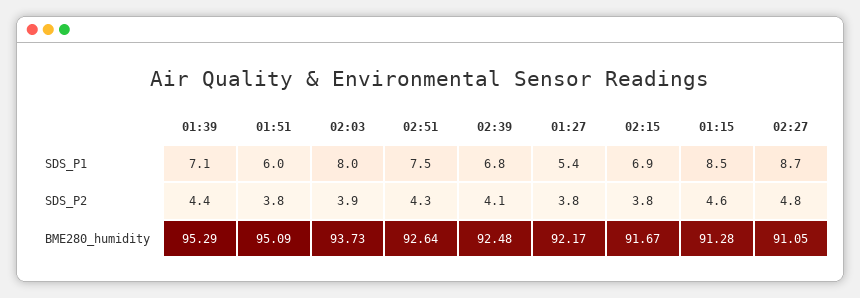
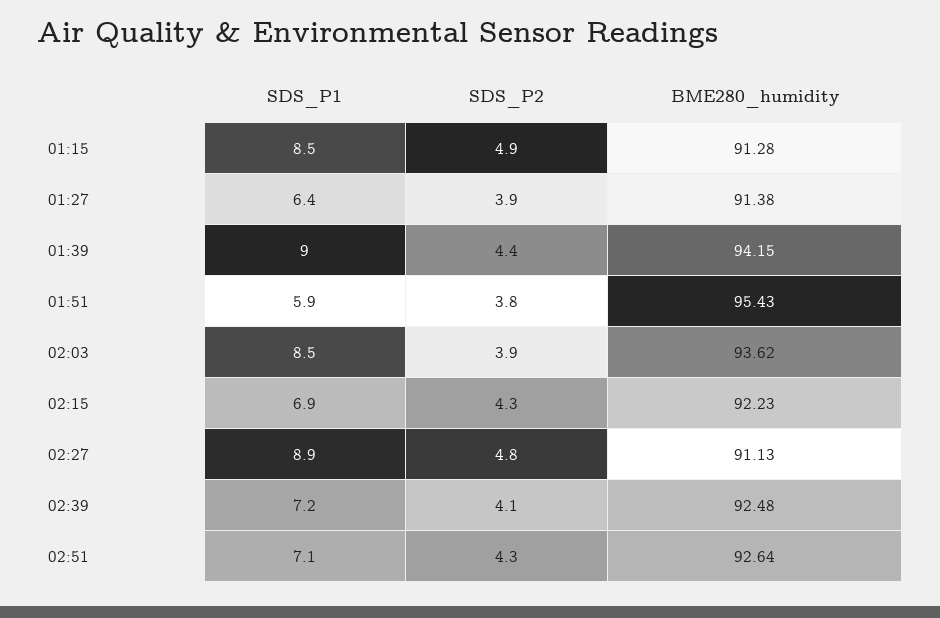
  {
    "01:39": {
-     "SDS_P1": 7.1,
+     "SDS_P1": 9,
      "SDS_P2": 4.4,
-     "BME280_humidity": 95.29
+     "BME280_humidity": 94.15
    },
    "01:51": {
-     "SDS_P1": 6,
+     "SDS_P1": 5.9,
      "SDS_P2": 3.8,
-     "BME280_humidity": 95.09
+     "BME280_humidity": 95.43
    },
    "02:03": {
-     "SDS_P1": 8,
+     "SDS_P1": 8.5,
      "SDS_P2": 3.9,
-     "BME280_humidity": 93.73
+     "BME280_humidity": 93.62
    },
    "02:51": {
-     "SDS_P1": 7.5,
+     "SDS_P1": 7.1,
      "SDS_P2": 4.3,
      "BME280_humidity": 92.64
    },
    "02:39": {
-     "SDS_P1": 6.8,
+     "SDS_P1": 7.2,
      "SDS_P2": 4.1,
      "BME280_humidity": 92.48
    },
    "01:27": {
-     "SDS_P1": 5.4,
+     "SDS_P1": 6.4,
-     "SDS_P2": 3.8,
+     "SDS_P2": 3.9,
-     "BME280_humidity": 92.17
+     "BME280_humidity": 91.38
    },
    "02:15": {
      "SDS_P1": 6.9,
-     "SDS_P2": 3.8,
+     "SDS_P2": 4.3,
-     "BME280_humidity": 91.67
+     "BME280_humidity": 92.23
    },
    "01:15": {
      "SDS_P1": 8.5,
-     "SDS_P2": 4.6,
+     "SDS_P2": 4.9,
      "BME280_humidity": 91.28
    },
    "02:27": {
-     "SDS_P1": 8.7,
+     "SDS_P1": 8.9,
      "SDS_P2": 4.8,
-     "BME280_humidity": 91.05
+     "BME280_humidity": 91.13
    }
  }

